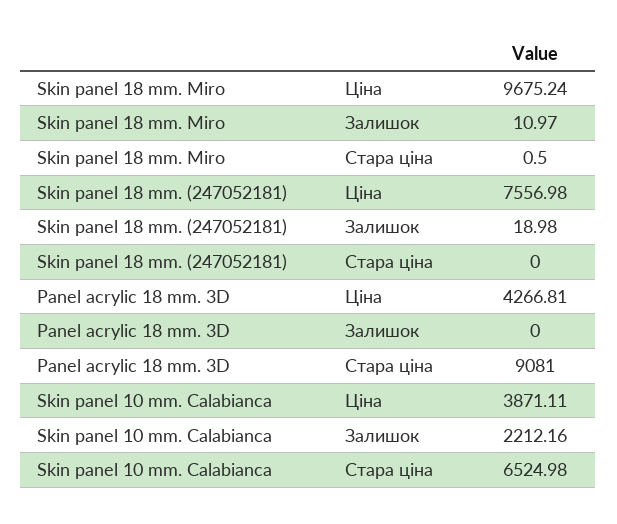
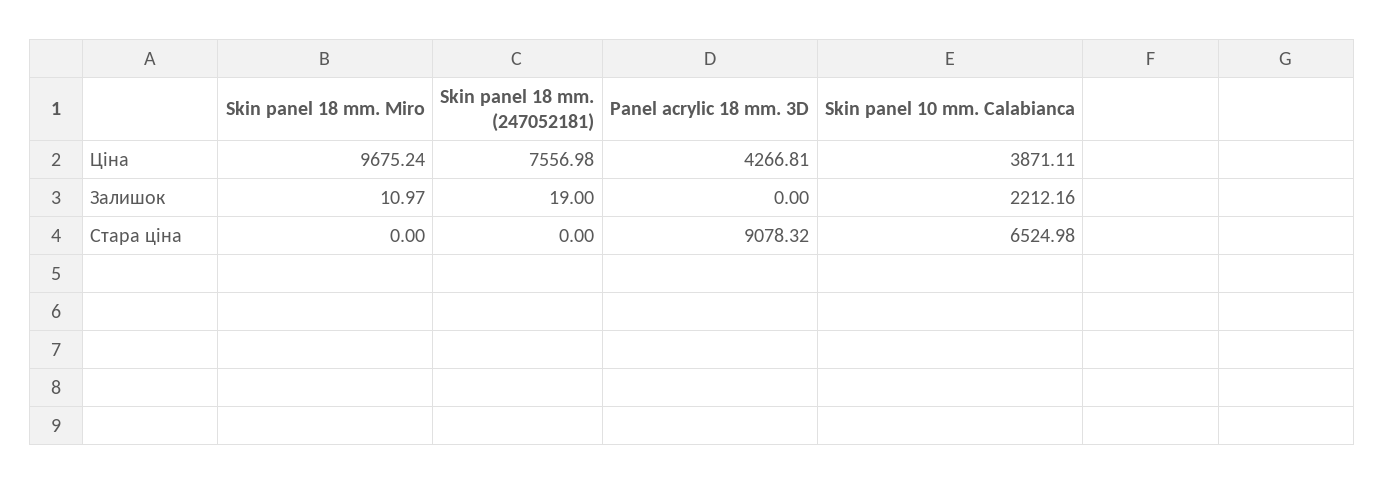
  {
    "Skin panel 18 mm. Miro": {
      "Ціна": 9675.24,
      "Залишок": 10.97,
-     "Стара ціна": 0.5
+     "Стара ціна": 0
    },
    "Skin panel 18 mm. (247052181)": {
      "Ціна": 7556.98,
-     "Залишок": 18.98,
+     "Залишок": 19,
      "Стара ціна": 0
    },
    "Panel acrylic 18 mm. 3D": {
      "Ціна": 4266.81,
      "Залишок": 0,
-     "Стара ціна": 9081
+     "Стара ціна": 9078.32
    },
    "Skin panel 10 mm. Calabianca": {
      "Ціна": 3871.11,
      "Залишок": 2212.16,
      "Стара ціна": 6524.98
    }
  }

